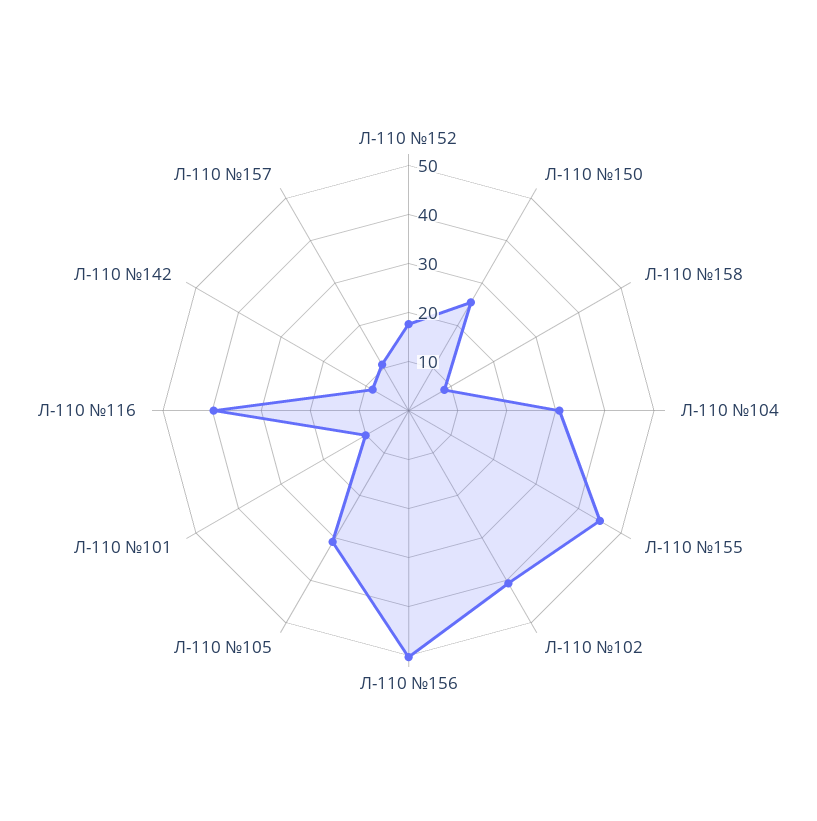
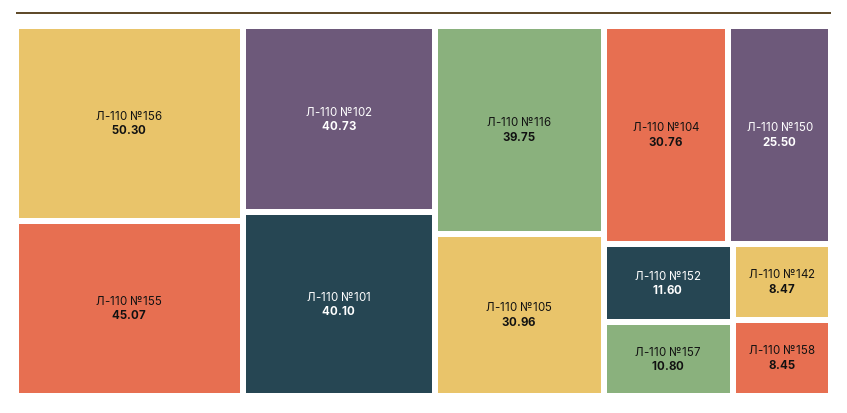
  {
-   "Л-110 №152": 18,
+   "Л-110 №152": 11.6,
    "Л-110 №150": 25.5,
    "Л-110 №158": 8.45,
    "Л-110 №104": 30.76,
    "Л-110 №155": 45.07,
    "Л-110 №102": 40.73,
    "Л-110 №156": 50.3,
    "Л-110 №105": 30.96,
-   "Л-110 №101": 10,
+   "Л-110 №101": 40.1,
    "Л-110 №116": 39.75,
    "Л-110 №142": 8.47,
    "Л-110 №157": 10.8
  }

